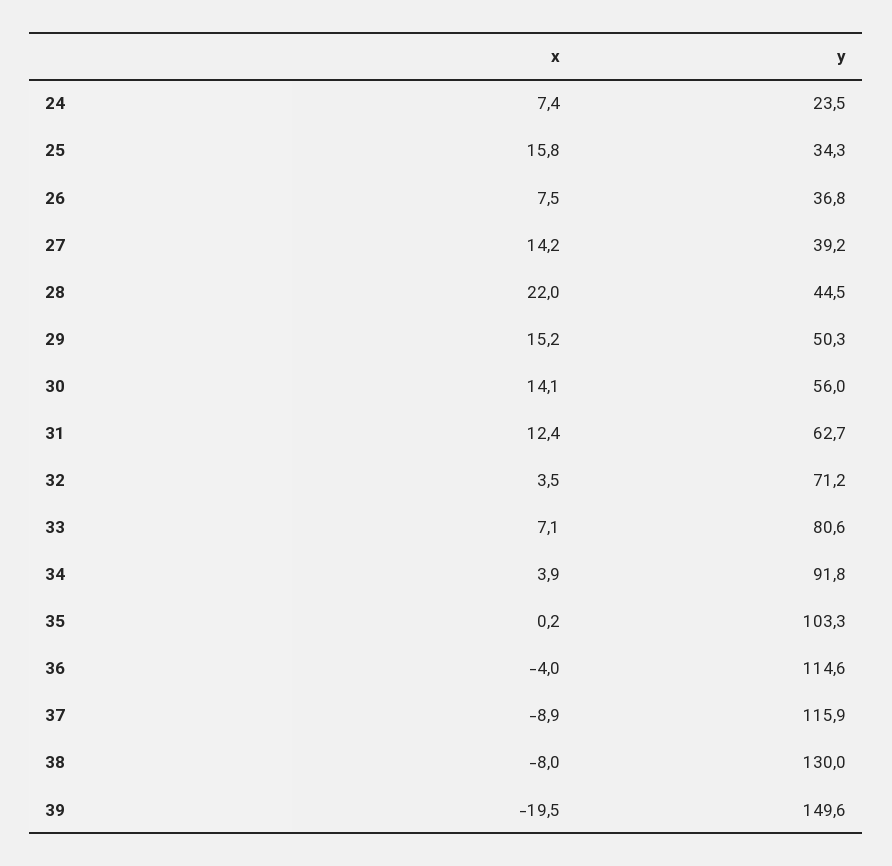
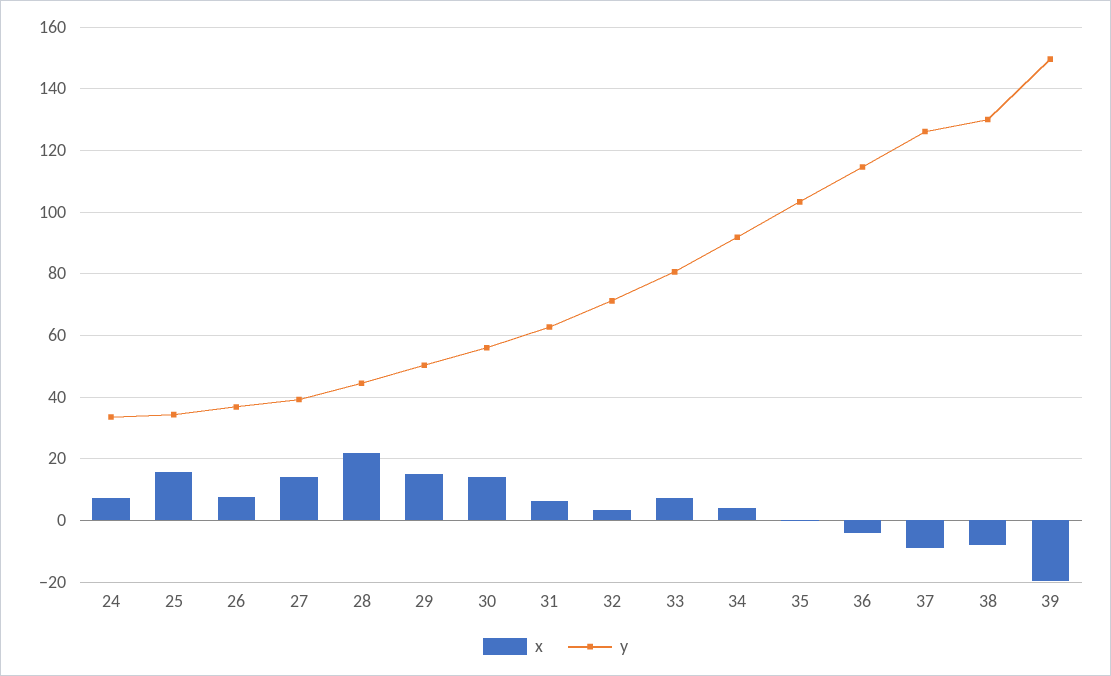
  {
    "x": {
      "24": 7.4,
      "25": 15.8,
      "26": 7.5,
      "27": 14.2,
      "28": 22,
      "29": 15.2,
      "30": 14.1,
-     "31": 12.4,
+     "31": 6,
      "32": 3.5,
      "33": 7.1,
      "34": 3.9,
      "35": 0.2,
      "36": -4,
      "37": -8.9,
      "38": -8,
      "39": -19.5
    },
    "y": {
-     "24": 23.5,
+     "24": 34,
      "25": 34.3,
      "26": 36.8,
      "27": 39.2,
      "28": 44.5,
      "29": 50.3,
      "30": 56,
      "31": 62.7,
      "32": 71.2,
      "33": 80.6,
      "34": 91.8,
      "35": 103.3,
      "36": 114.6,
-     "37": 115.9,
+     "37": 126,
      "38": 130,
      "39": 149.6
    }
  }

